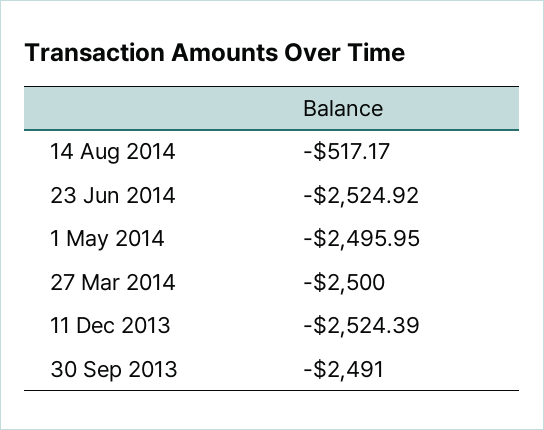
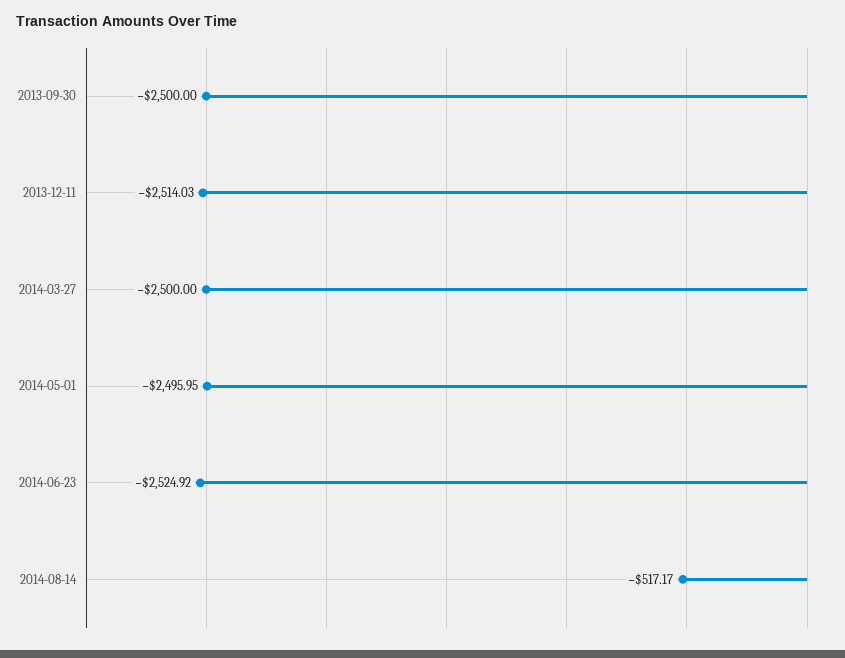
  {
    "14 Aug 2014": -517.17,
    "23 Jun 2014": -2524.92,
    "1 May 2014": -2495.95,
    "27 Mar 2014": -2500,
-   "11 Dec 2013": -2524.39,
+   "11 Dec 2013": -2514.03,
-   "30 Sep 2013": -2491
+   "30 Sep 2013": -2500
  }

